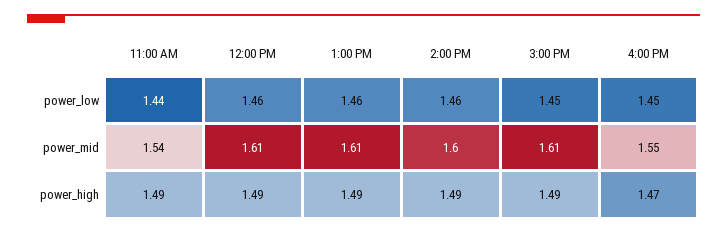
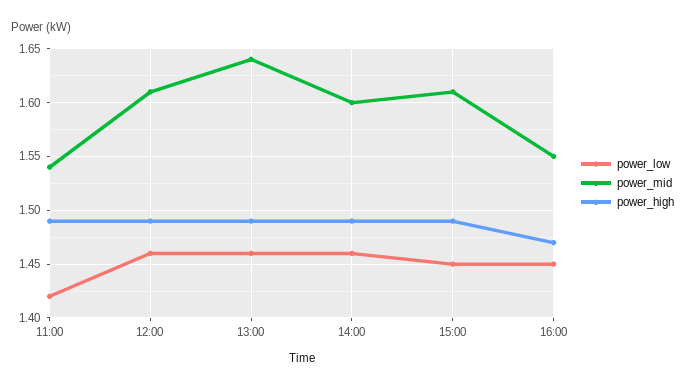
  {
    "power_low": {
-     "11:00 AM": 1.44,
+     "11:00 AM": 1.42,
      "12:00 PM": 1.46,
      "1:00 PM": 1.46,
      "2:00 PM": 1.46,
      "3:00 PM": 1.45,
      "4:00 PM": 1.45
    },
    "power_mid": {
      "11:00 AM": 1.54,
      "12:00 PM": 1.61,
-     "1:00 PM": 1.61,
+     "1:00 PM": 1.64,
      "2:00 PM": 1.6,
      "3:00 PM": 1.61,
      "4:00 PM": 1.55
    },
    "power_high": {
      "11:00 AM": 1.49,
      "12:00 PM": 1.49,
      "1:00 PM": 1.49,
      "2:00 PM": 1.49,
      "3:00 PM": 1.49,
      "4:00 PM": 1.47
    }
  }

